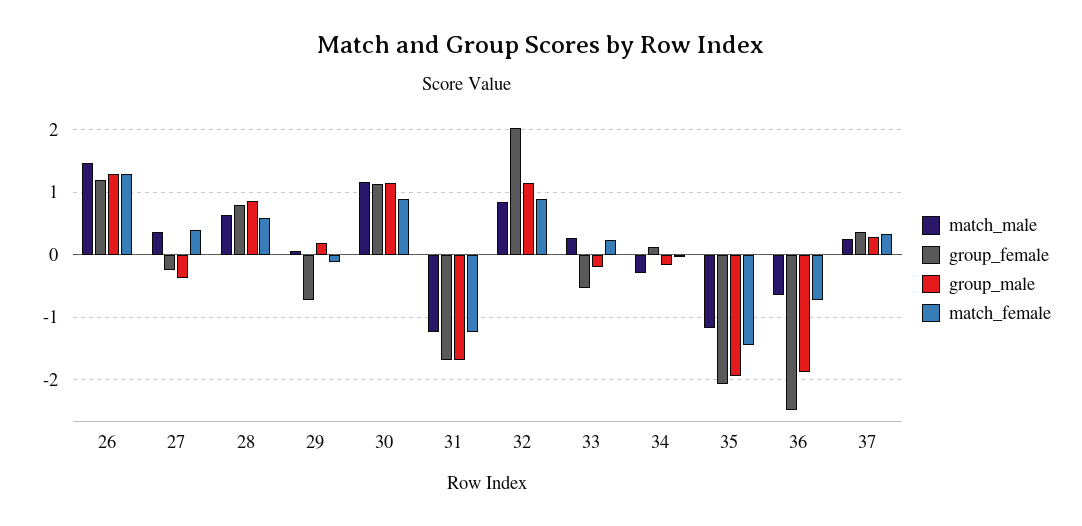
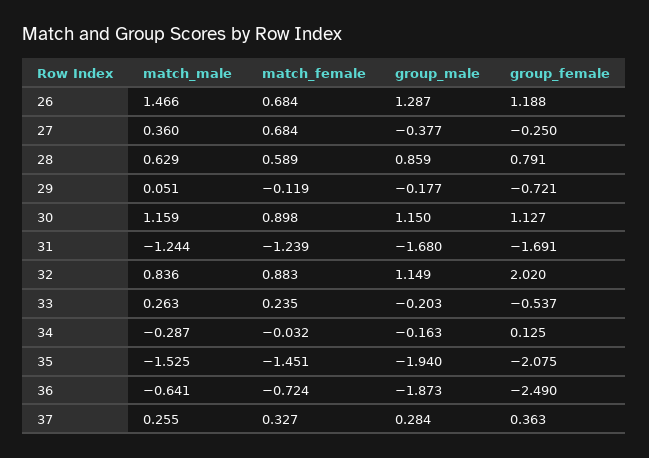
  {
    "match_male": {
      "26": 1.466,
      "27": 0.36,
      "28": 0.629,
      "29": 0.051,
      "30": 1.159,
      "31": -1.244,
      "32": 0.836,
      "33": 0.263,
      "34": -0.287,
-     "35": -1.2,
+     "35": -1.525,
      "36": -0.641,
      "37": 0.255
    },
    "group_female": {
      "26": 1.188,
      "27": -0.25,
      "28": 0.791,
      "29": -0.721,
      "30": 1.127,
      "31": -1.691,
      "32": 2.02,
      "33": -0.537,
      "34": 0.125,
      "35": -2.075,
      "36": -2.49,
      "37": 0.363
    },
    "group_male": {
      "26": 1.287,
      "27": -0.377,
      "28": 0.859,
-     "29": 0.2,
+     "29": -0.177,
      "30": 1.15,
      "31": -1.68,
      "32": 1.149,
      "33": -0.203,
      "34": -0.163,
      "35": -1.94,
      "36": -1.873,
      "37": 0.284
    },
    "match_female": {
-     "26": 1.3,
+     "26": 0.684,
-     "27": 0.4,
+     "27": 0.684,
      "28": 0.589,
      "29": -0.119,
      "30": 0.898,
      "31": -1.239,
      "32": 0.883,
      "33": 0.235,
      "34": -0.032,
      "35": -1.451,
      "36": -0.724,
      "37": 0.327
    }
  }

